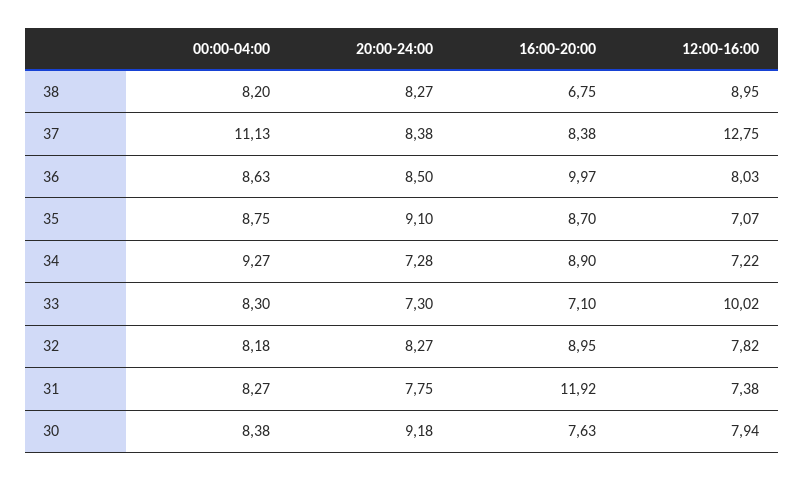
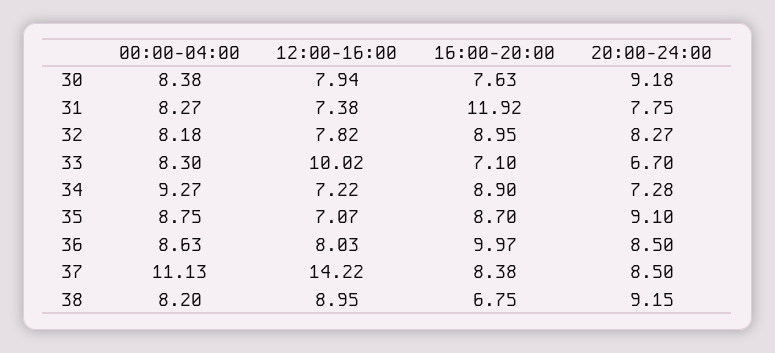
  {
    "00:00-04:00": {
      "38": 8.2,
      "37": 11.13,
      "36": 8.63,
      "35": 8.75,
      "34": 9.27,
      "33": 8.3,
      "32": 8.18,
      "31": 8.27,
      "30": 8.38
    },
    "20:00-24:00": {
-     "38": 8.27,
+     "38": 9.15,
-     "37": 8.38,
+     "37": 8.5,
      "36": 8.5,
      "35": 9.1,
      "34": 7.28,
-     "33": 7.3,
+     "33": 6.7,
      "32": 8.27,
      "31": 7.75,
      "30": 9.18
    },
    "16:00-20:00": {
      "38": 6.75,
      "37": 8.38,
      "36": 9.97,
      "35": 8.7,
      "34": 8.9,
      "33": 7.1,
      "32": 8.95,
      "31": 11.92,
      "30": 7.63
    },
    "12:00-16:00": {
      "38": 8.95,
-     "37": 12.75,
+     "37": 14.22,
      "36": 8.03,
      "35": 7.07,
      "34": 7.22,
      "33": 10.02,
      "32": 7.82,
      "31": 7.38,
      "30": 7.94
    }
  }

